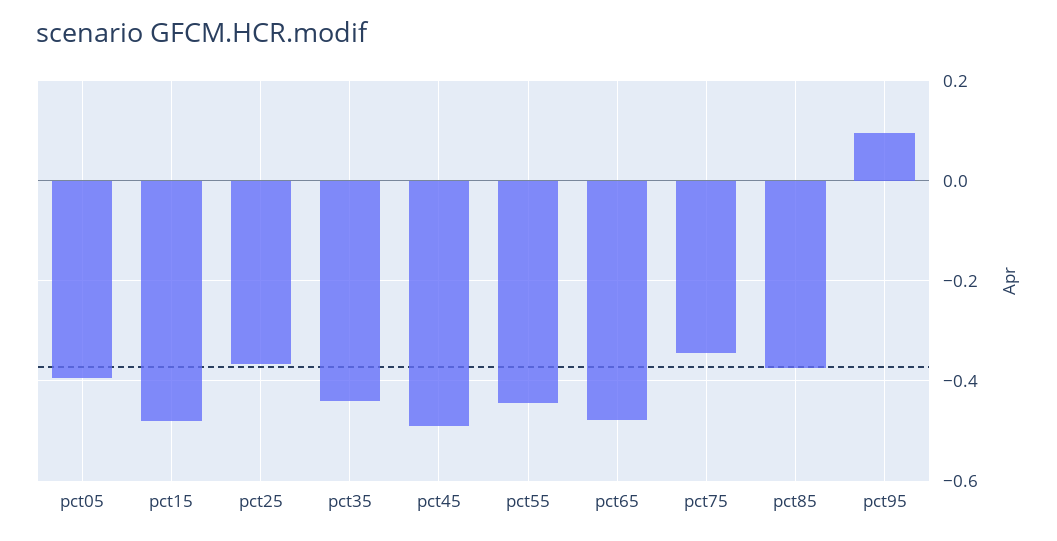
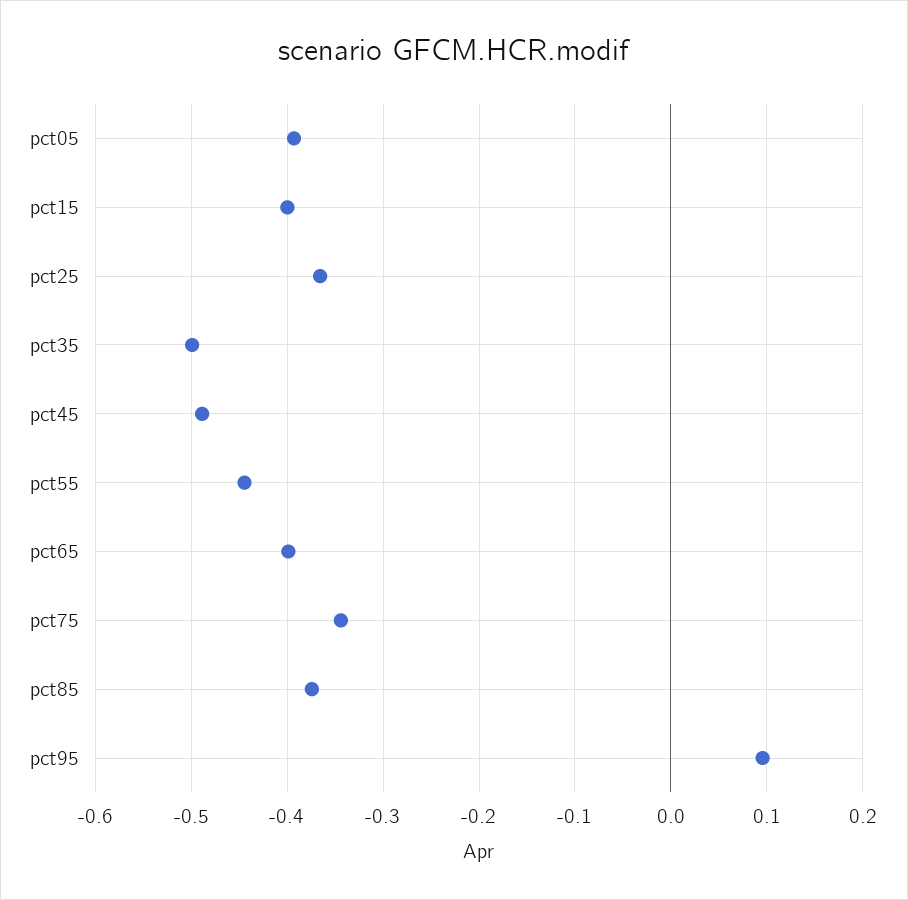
  {
    "pct05": -0.39,
-   "pct15": -0.48,
+   "pct15": -0.4,
    "pct25": -0.37,
-   "pct35": -0.44,
+   "pct35": -0.5,
    "pct45": -0.49,
    "pct55": -0.44,
-   "pct65": -0.48,
+   "pct65": -0.4,
    "pct75": -0.34,
    "pct85": -0.37,
    "pct95": 0.1
  }

